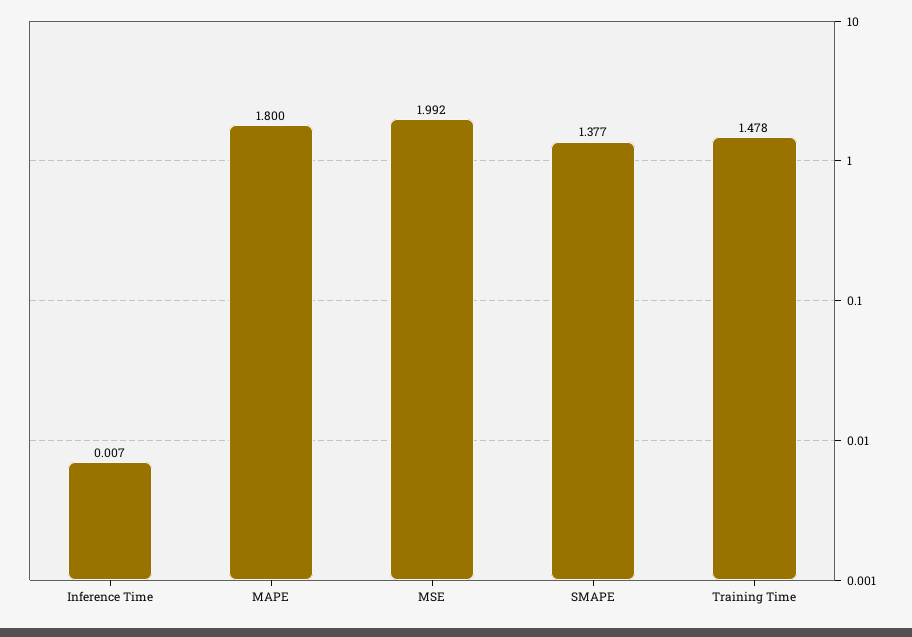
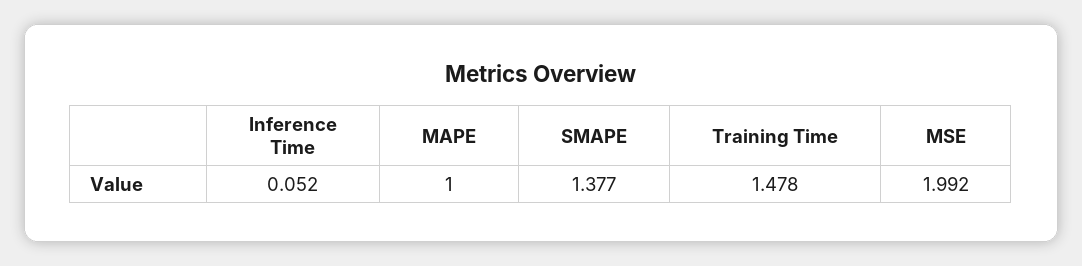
  {
-   "Inference Time": 0.007,
+   "Inference Time": 0.052,
-   "MAPE": 1.8,
+   "MAPE": 1,
    "MSE": 1.992,
    "SMAPE": 1.377,
    "Training Time": 1.478
  }

